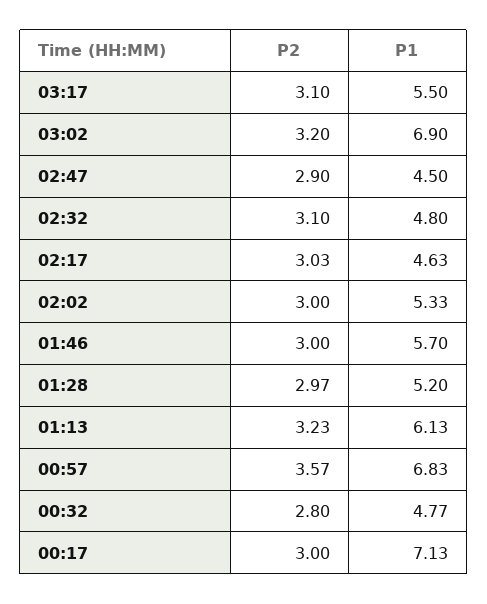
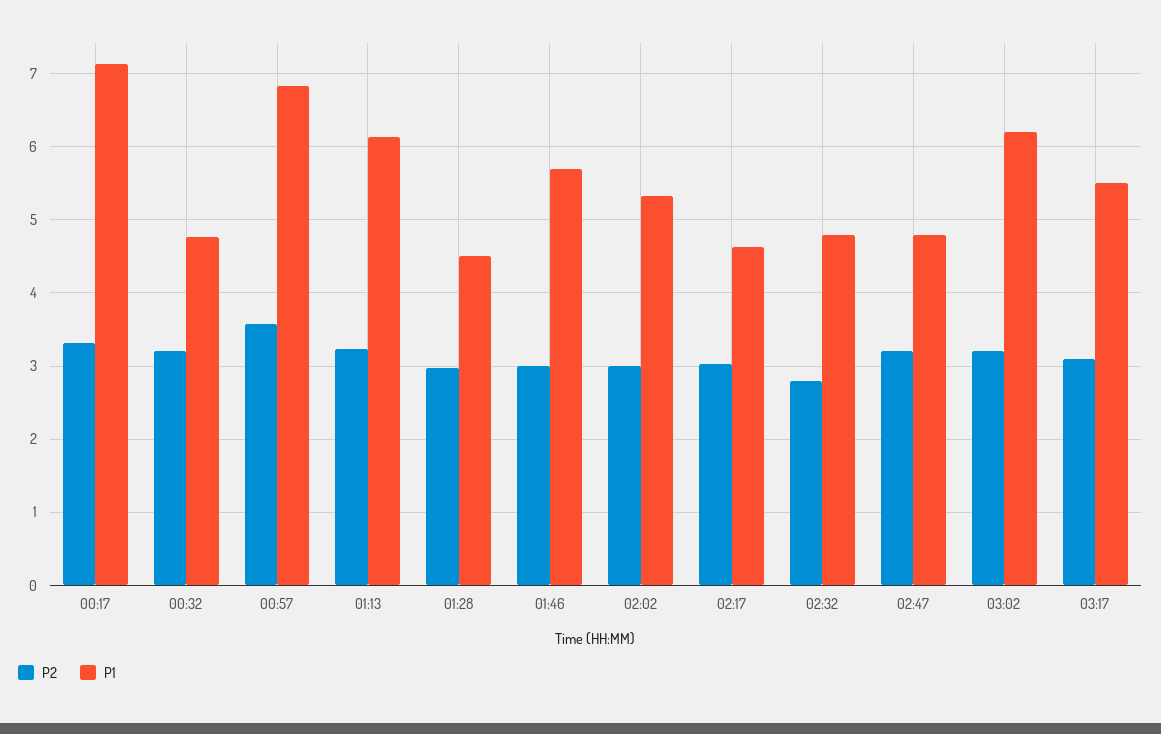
  {
    "P2": {
      "03:17": 3.1,
      "03:02": 3.2,
-     "02:47": 2.9,
+     "02:47": 3.2,
-     "02:32": 3.1,
+     "02:32": 2.8,
      "02:17": 3.03,
      "02:02": 3,
      "01:46": 3,
      "01:28": 2.97,
      "01:13": 3.23,
      "00:57": 3.57,
-     "00:32": 2.8,
+     "00:32": 3.2,
-     "00:17": 3
+     "00:17": 3.3
    },
    "P1": {
      "03:17": 5.5,
-     "03:02": 6.9,
+     "03:02": 6.2,
-     "02:47": 4.5,
+     "02:47": 4.8,
      "02:32": 4.8,
      "02:17": 4.63,
      "02:02": 5.33,
      "01:46": 5.7,
-     "01:28": 5.2,
+     "01:28": 4.5,
      "01:13": 6.13,
      "00:57": 6.83,
      "00:32": 4.77,
      "00:17": 7.13
    }
  }

